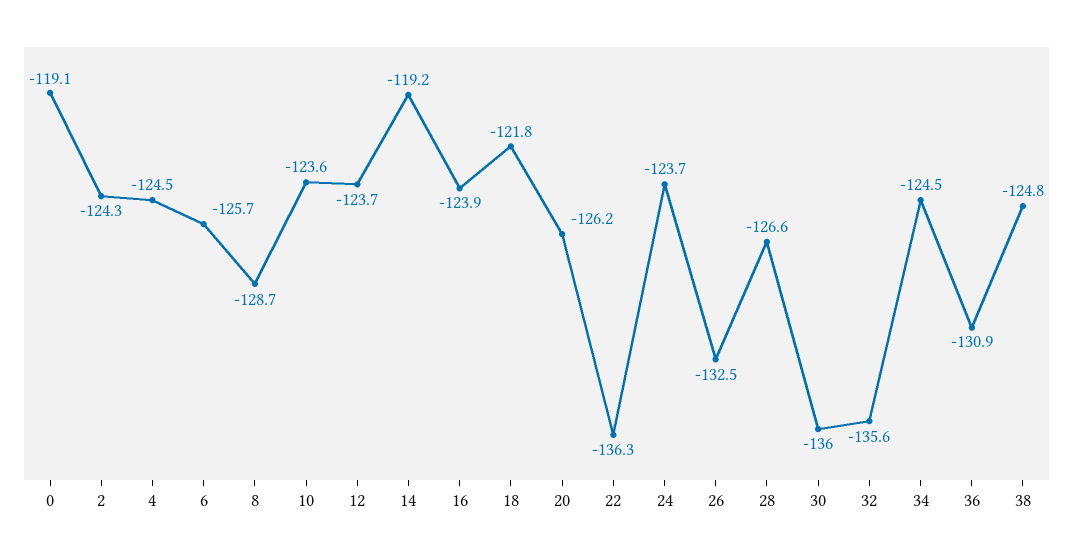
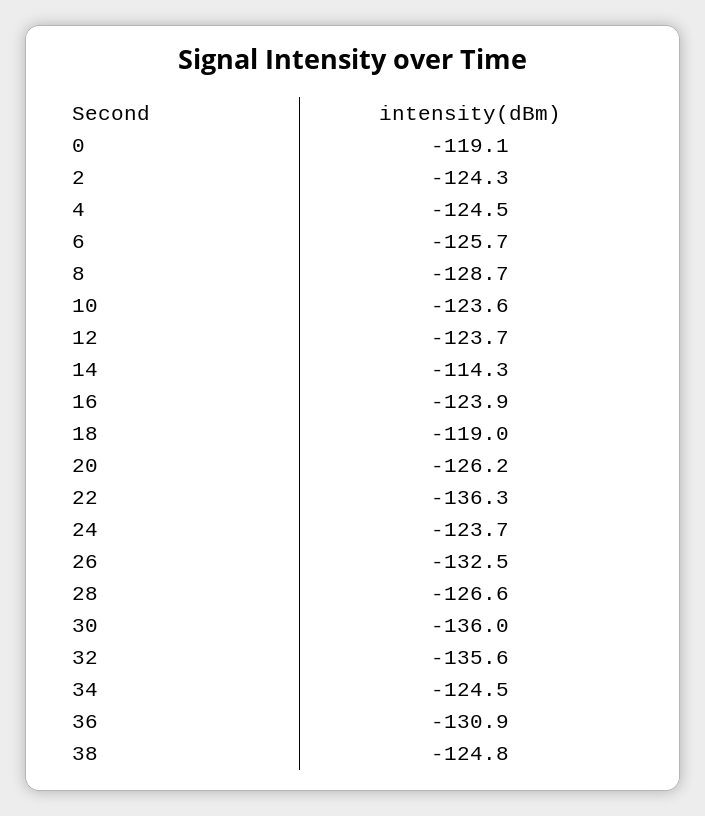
  {
    "0": -119.1,
    "2": -124.3,
    "4": -124.5,
    "6": -125.7,
    "8": -128.7,
    "10": -123.6,
    "12": -123.7,
-   "14": -119.2,
+   "14": -114.3,
    "16": -123.9,
-   "18": -121.8,
+   "18": -119,
    "20": -126.2,
    "22": -136.3,
    "24": -123.7,
    "26": -132.5,
    "28": -126.6,
    "30": -136,
    "32": -135.6,
    "34": -124.5,
    "36": -130.9,
    "38": -124.8
  }

